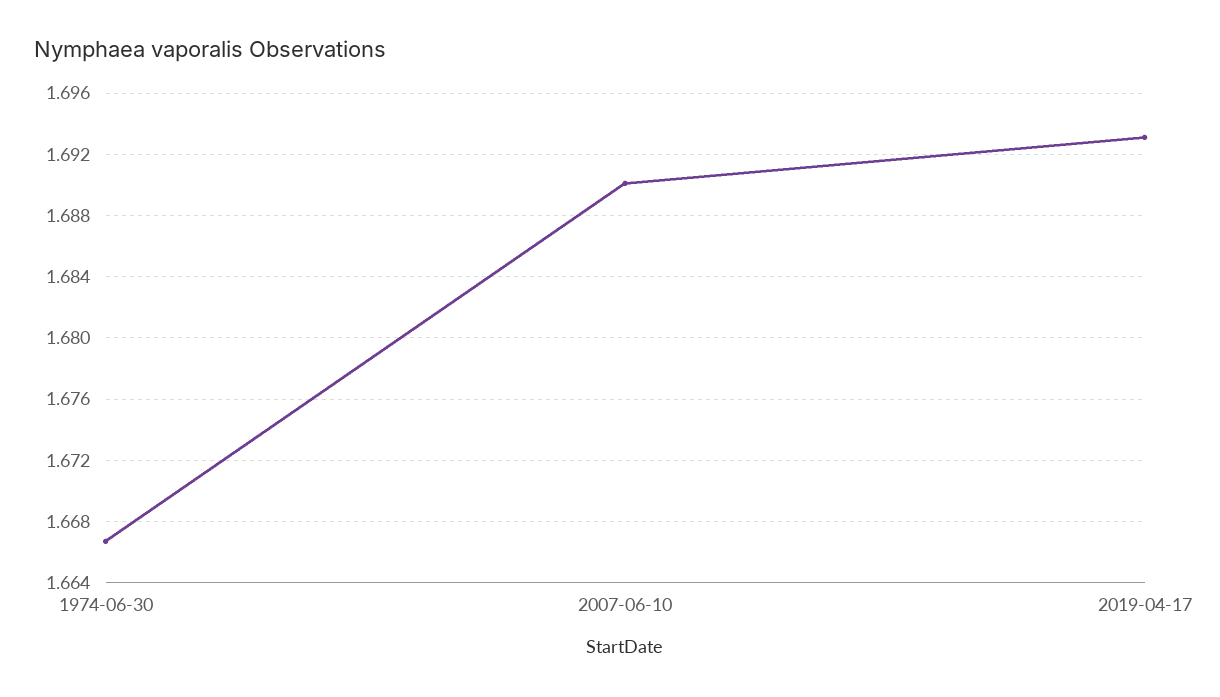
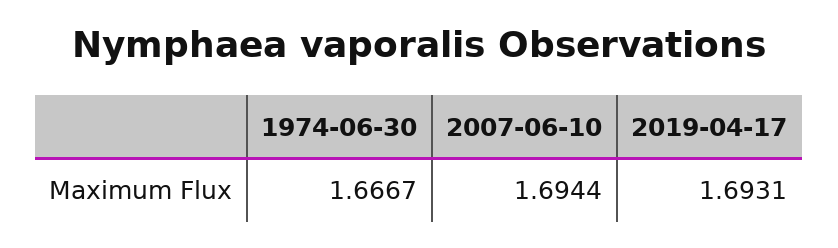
  {
    "1974-06-30": 1.6667,
-   "2007-06-10": 1.69,
+   "2007-06-10": 1.6944,
    "2019-04-17": 1.6931
  }

